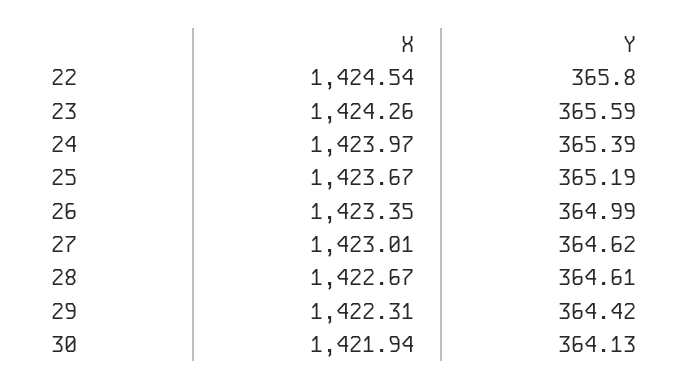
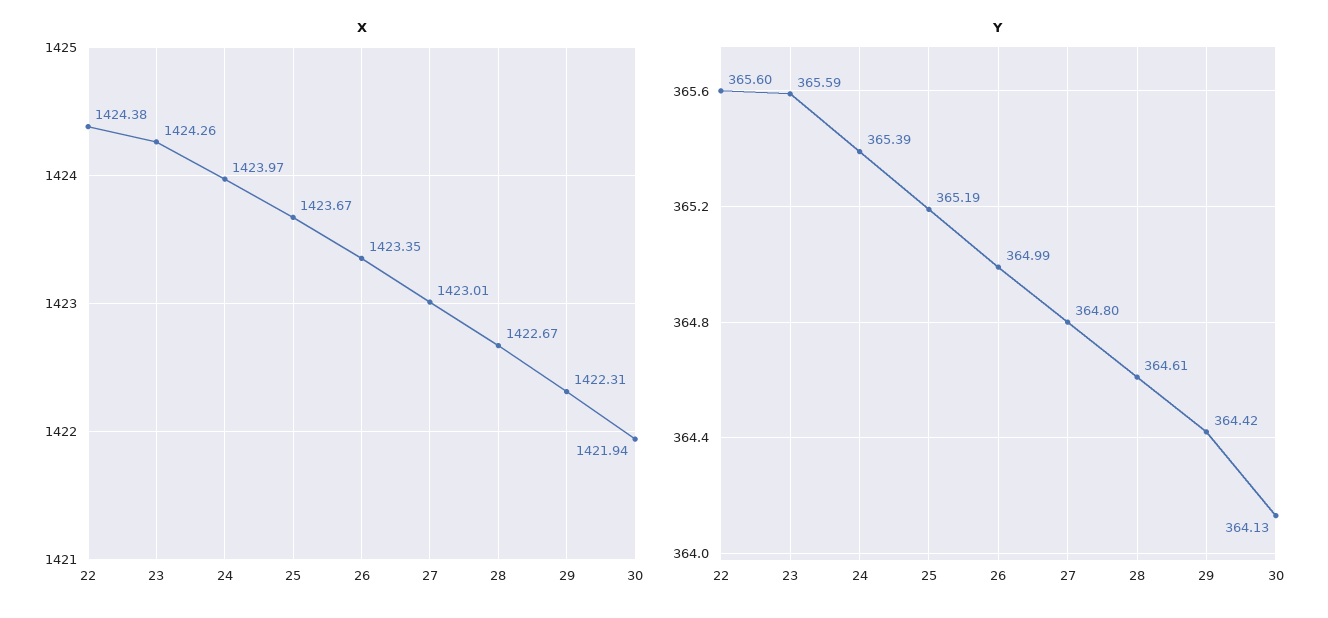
  {
    "X": {
-     "22": 1424.54,
+     "22": 1424.38,
      "23": 1424.26,
      "24": 1423.97,
      "25": 1423.67,
      "26": 1423.35,
      "27": 1423.01,
      "28": 1422.67,
      "29": 1422.31,
      "30": 1421.94
    },
    "Y": {
-     "22": 365.8,
+     "22": 365.6,
      "23": 365.59,
      "24": 365.39,
      "25": 365.19,
      "26": 364.99,
-     "27": 364.62,
+     "27": 364.8,
      "28": 364.61,
      "29": 364.42,
      "30": 364.13
    }
  }

